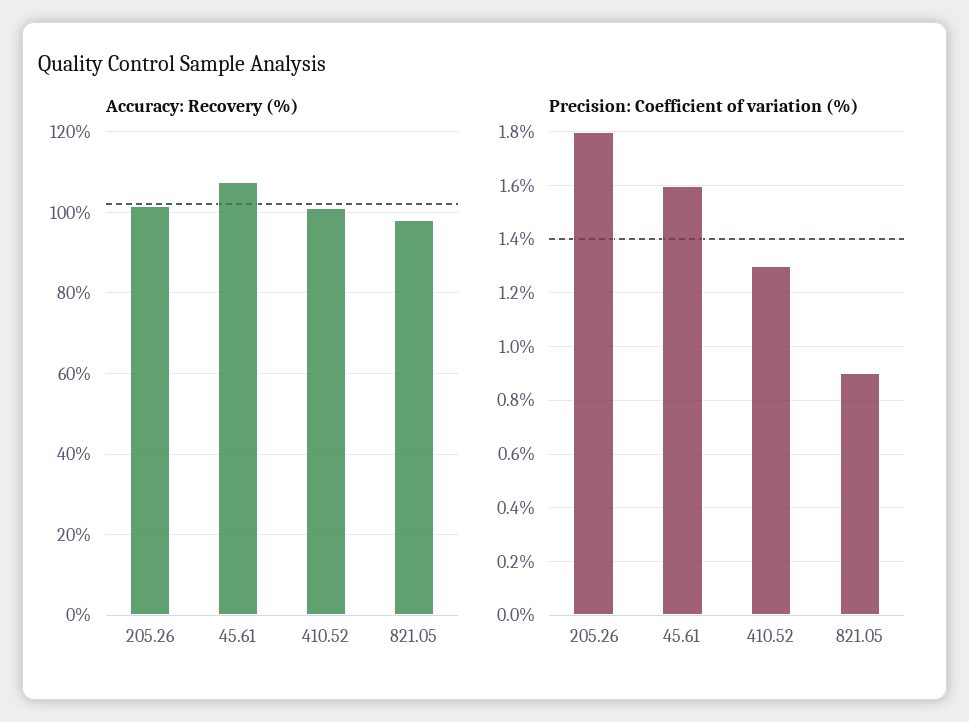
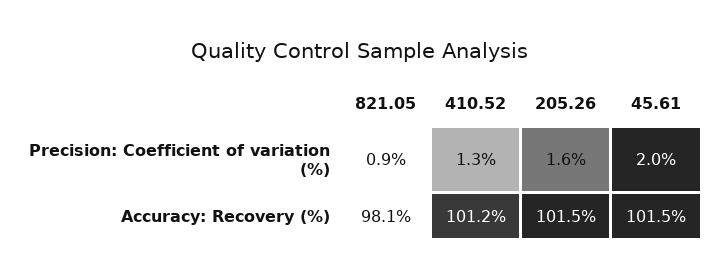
  {
    "Accuracy: Recovery (%)": {
      "205.26": 101.5,
-     "45.61": 108,
+     "45.61": 101.5,
      "410.52": 101.2,
      "821.05": 98.1
    },
    "Precision: Coefficient of variation (%)": {
-     "205.26": 1.8,
+     "205.26": 1.6,
-     "45.61": 1.6,
+     "45.61": 2,
      "410.52": 1.3,
      "821.05": 0.9
    }
  }

